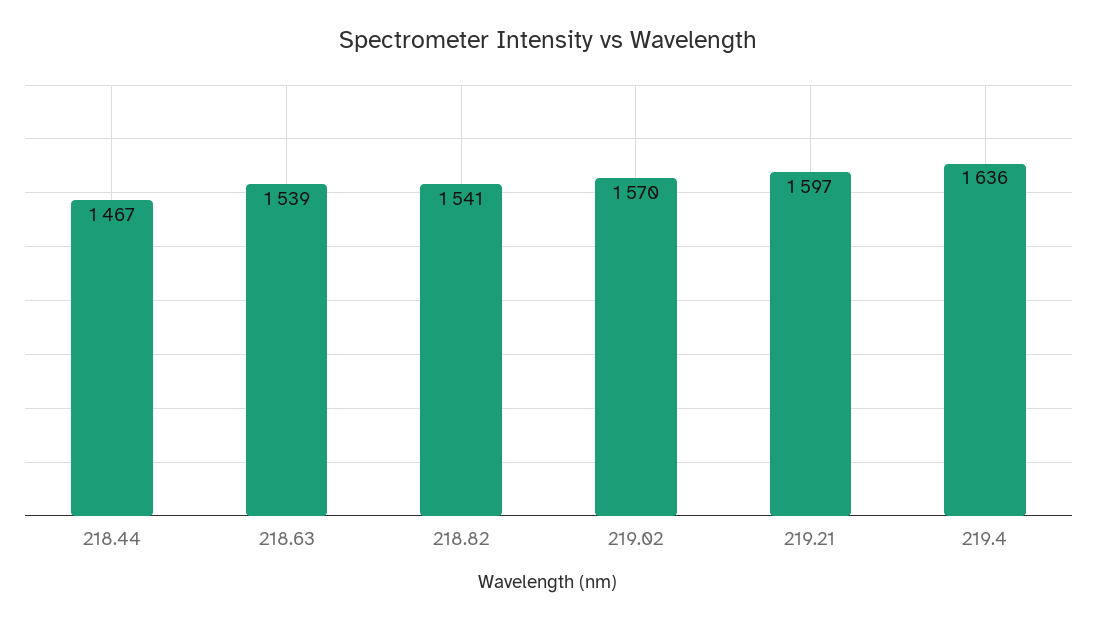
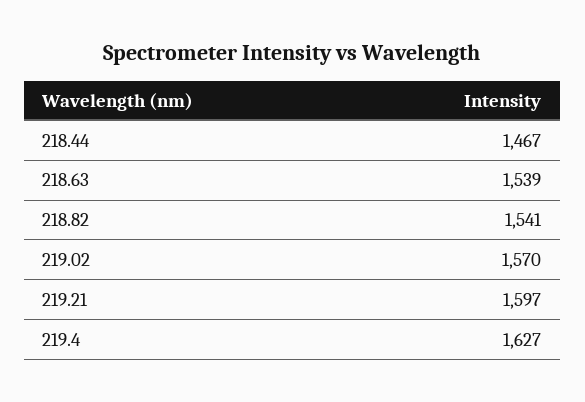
  {
    "218.44": 1467,
    "218.63": 1539,
    "218.82": 1541,
    "219.02": 1570,
    "219.21": 1597,
-   "219.4": 1636
+   "219.4": 1627
  }

